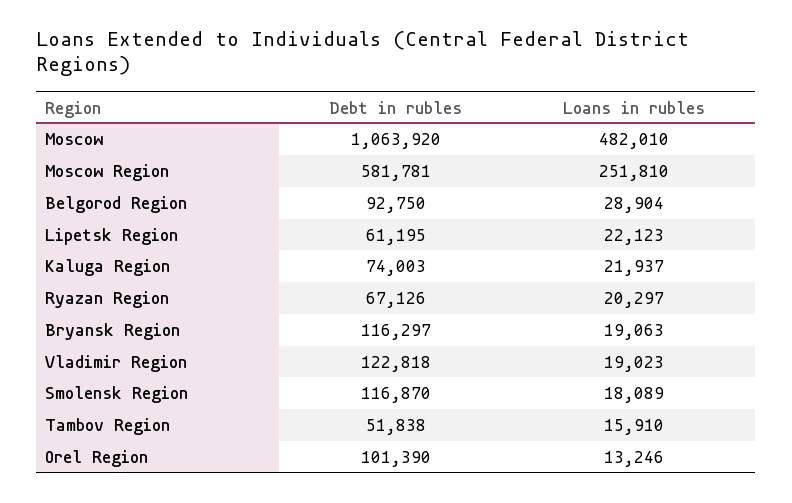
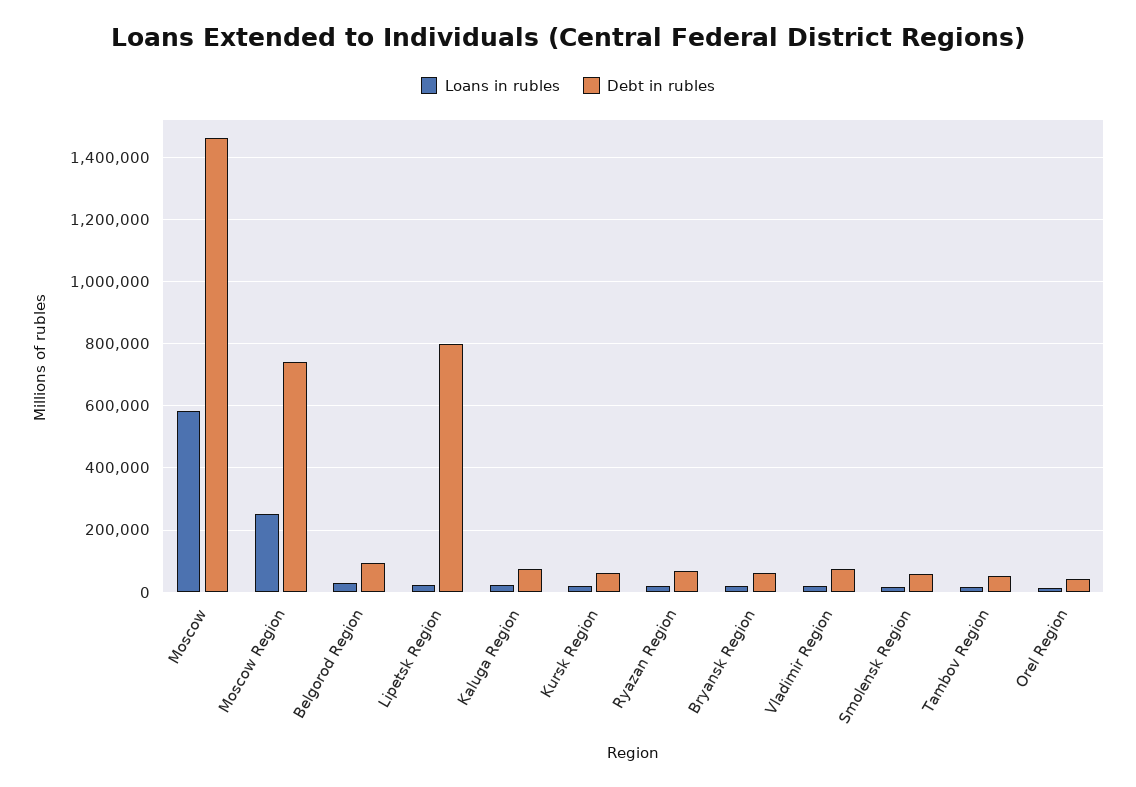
  {
    "Debt in rubles": {
-     "Moscow": 1063920,
+     "Moscow": 1460000,
-     "Moscow Region": 581781,
+     "Moscow Region": 740000,
      "Belgorod Region": 92750,
-     "Lipetsk Region": 61195,
+     "Lipetsk Region": 800000,
      "Kaluga Region": 74003,
      "Ryazan Region": 67126,
-     "Bryansk Region": 116297,
+     "Bryansk Region": 60000,
-     "Vladimir Region": 122818,
+     "Vladimir Region": 80000,
-     "Smolensk Region": 116870,
+     "Smolensk Region": 60000,
      "Tambov Region": 51838,
-     "Orel Region": 101390
+     "Orel Region": 40000,
+     "Kursk Region": 60000
    },
    "Loans in rubles": {
-     "Moscow": 482010,
+     "Moscow": 580000,
      "Moscow Region": 251810,
      "Belgorod Region": 28904,
      "Lipetsk Region": 22123,
      "Kaluga Region": 21937,
      "Ryazan Region": 20297,
      "Bryansk Region": 19063,
      "Vladimir Region": 19023,
      "Smolensk Region": 18089,
      "Tambov Region": 15910,
-     "Orel Region": 13246
+     "Orel Region": 13246,
+     "Kursk Region": 20000
    }
  }

